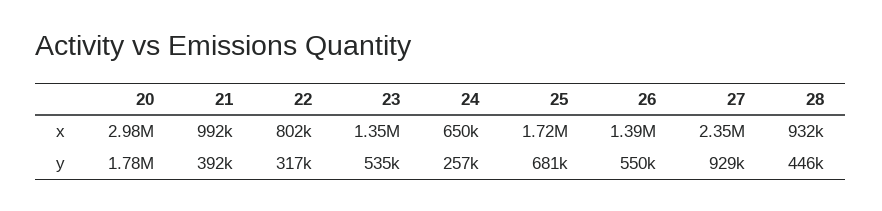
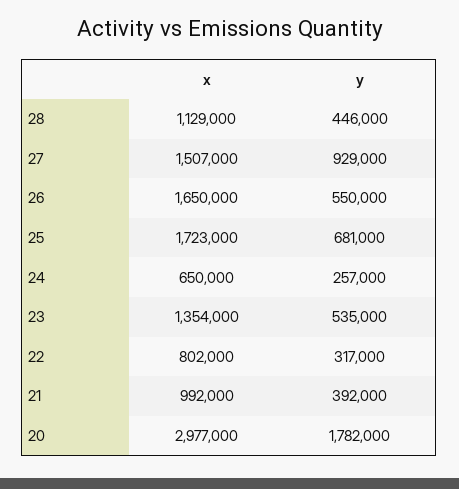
  {
    "20": {
      "x": 2977000,
      "y": 1782000
    },
    "21": {
      "x": 992000,
      "y": 392000
    },
    "22": {
      "x": 802000,
      "y": 317000
    },
    "23": {
      "x": 1354000,
      "y": 535000
    },
    "24": {
      "x": 650000,
      "y": 257000
    },
    "25": {
      "x": 1723000,
      "y": 681000
    },
    "26": {
-     "x": 1390000,
+     "x": 1650000,
      "y": 550000
    },
    "27": {
-     "x": 2350000,
+     "x": 1507000,
      "y": 929000
    },
    "28": {
-     "x": 932000,
+     "x": 1129000,
      "y": 446000
    }
  }

